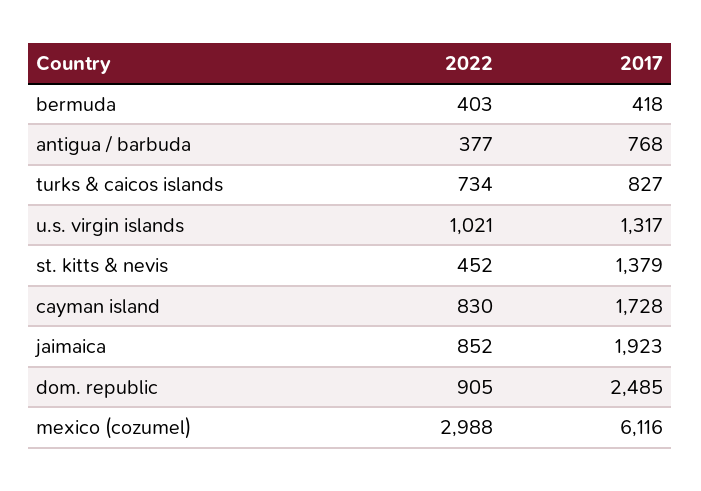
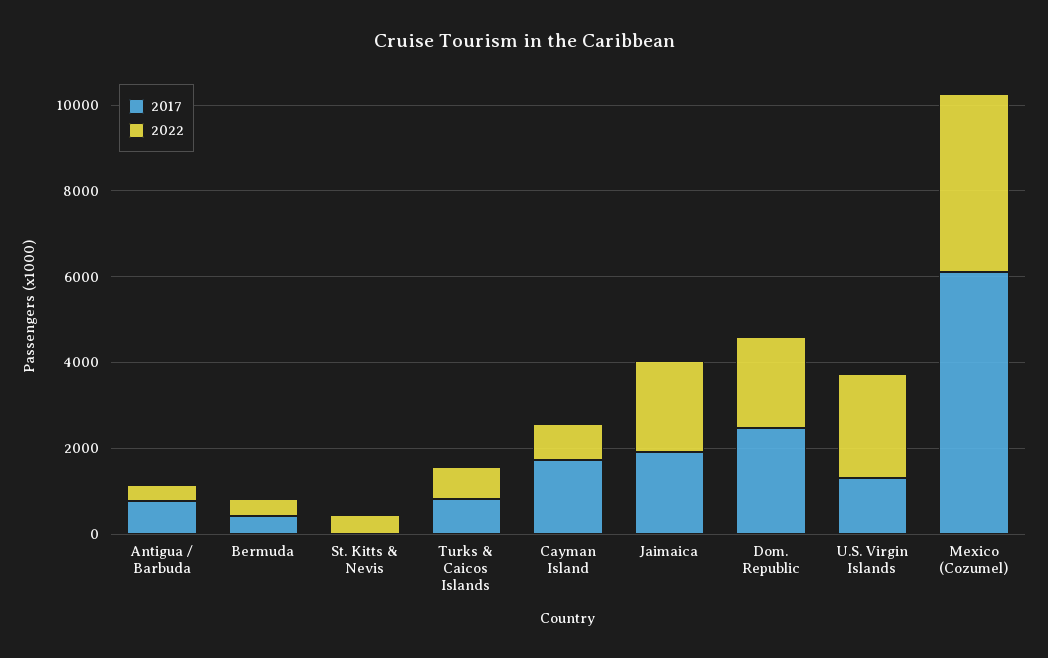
  {
    "2022": {
      "bermuda": 403,
      "antigua / barbuda": 377,
      "turks & caicos islands": 734,
-     "u.s. virgin islands": 1021,
+     "u.s. virgin islands": 2500,
      "st. kitts & nevis": 452,
      "cayman island": 830,
-     "jaimaica": 852,
+     "jaimaica": 2000,
-     "dom. republic": 905,
+     "dom. republic": 2000,
-     "mexico (cozumel)": 2988
+     "mexico (cozumel)": 4000
    },
    "2017": {
      "bermuda": 418,
      "antigua / barbuda": 768,
      "turks & caicos islands": 827,
      "u.s. virgin islands": 1317,
-     "st. kitts & nevis": 1379,
+     "st. kitts & nevis": 0,
      "cayman island": 1728,
      "jaimaica": 1923,
      "dom. republic": 2485,
      "mexico (cozumel)": 6116
    }
  }

